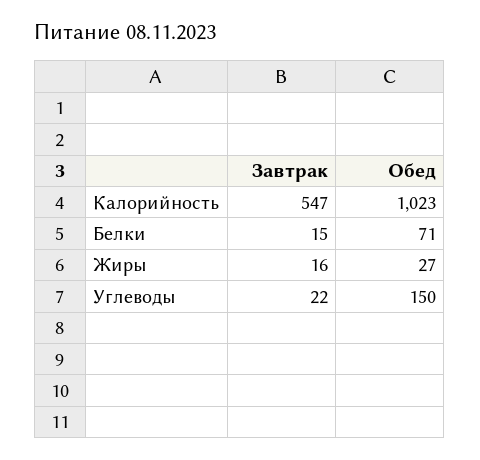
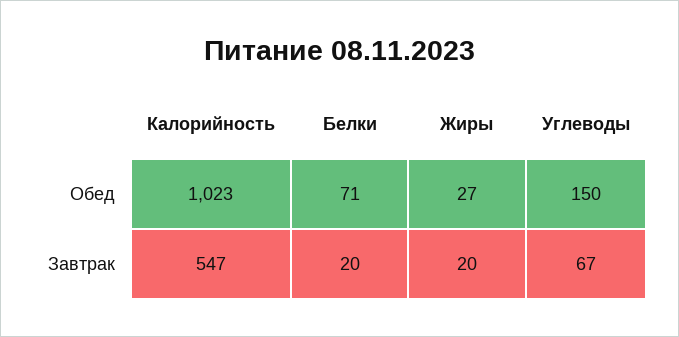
  {
    "Завтрак": {
      "Калорийность": 547,
-     "Белки": 15,
+     "Белки": 20,
-     "Жиры": 16,
+     "Жиры": 20,
-     "Углеводы": 22
+     "Углеводы": 67
    },
    "Обед": {
      "Калорийность": 1023,
      "Белки": 71,
      "Жиры": 27,
      "Углеводы": 150
    }
  }

